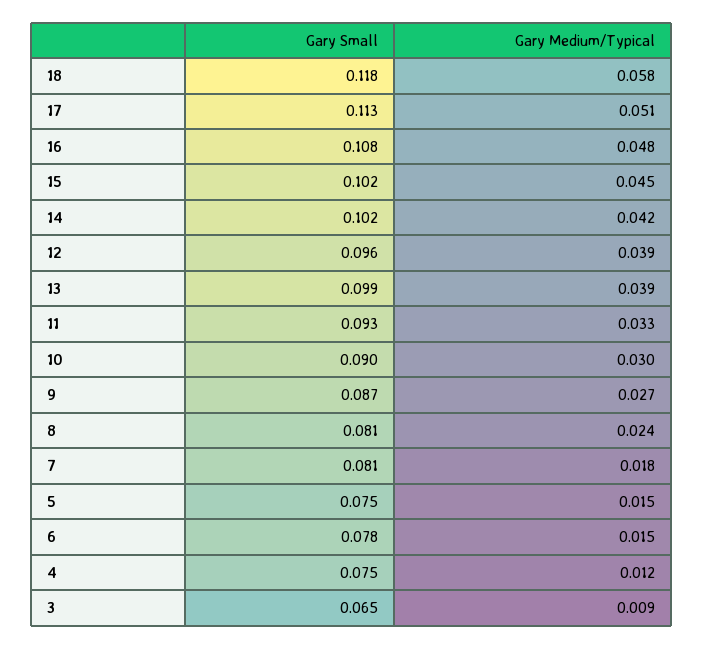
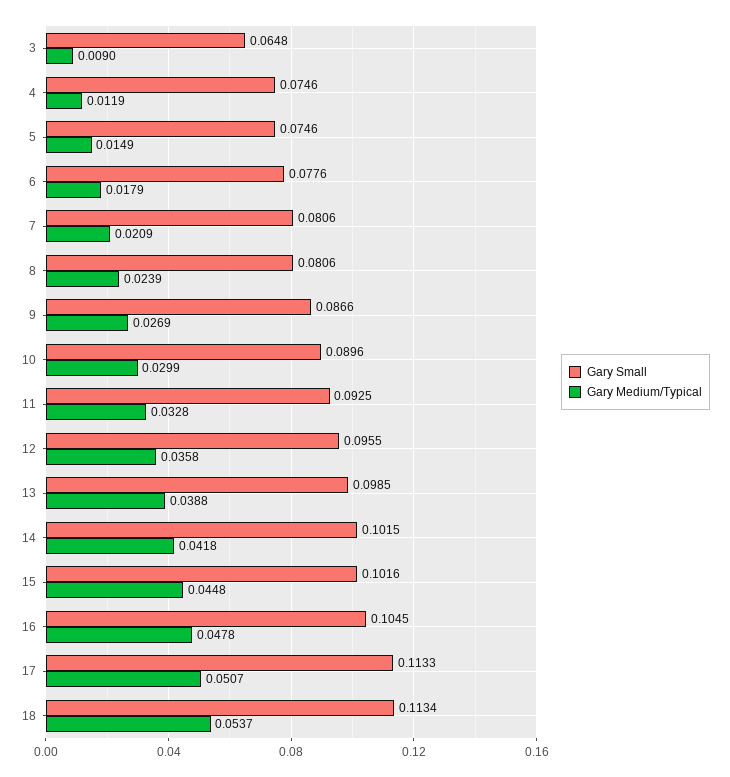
  {
    "Gary Small": {
-     "18": 0.118,
+     "18": 0.1134,
      "17": 0.1133,
-     "16": 0.108,
+     "16": 0.1045,
      "15": 0.1016,
      "14": 0.1015,
      "12": 0.0955,
      "13": 0.0985,
      "11": 0.0925,
      "10": 0.0896,
      "9": 0.0866,
      "8": 0.0806,
      "7": 0.0806,
      "5": 0.0746,
      "6": 0.0776,
      "4": 0.0746,
      "3": 0.0648
    },
    "Gary Medium/Typical": {
-     "18": 0.058,
+     "18": 0.0537,
      "17": 0.0507,
      "16": 0.0478,
      "15": 0.0448,
      "14": 0.0418,
-     "12": 0.039,
+     "12": 0.0358,
      "13": 0.0388,
      "11": 0.0328,
      "10": 0.0299,
      "9": 0.0269,
      "8": 0.0239,
-     "7": 0.018,
+     "7": 0.0209,
      "5": 0.0149,
-     "6": 0.015,
+     "6": 0.0179,
      "4": 0.0119,
      "3": 0.009
    }
  }

